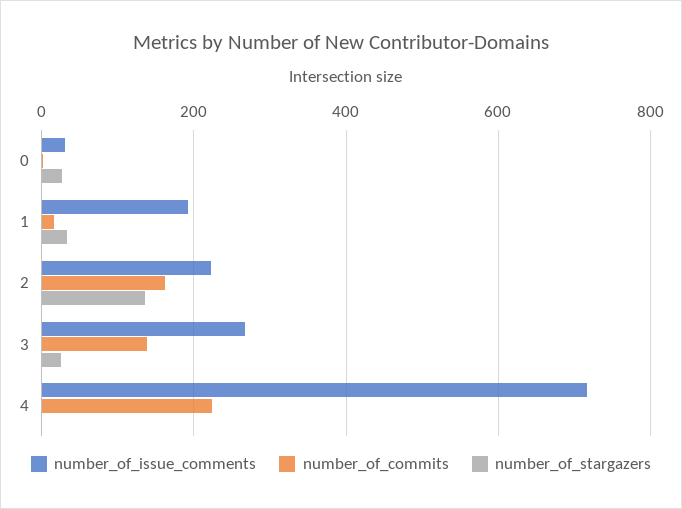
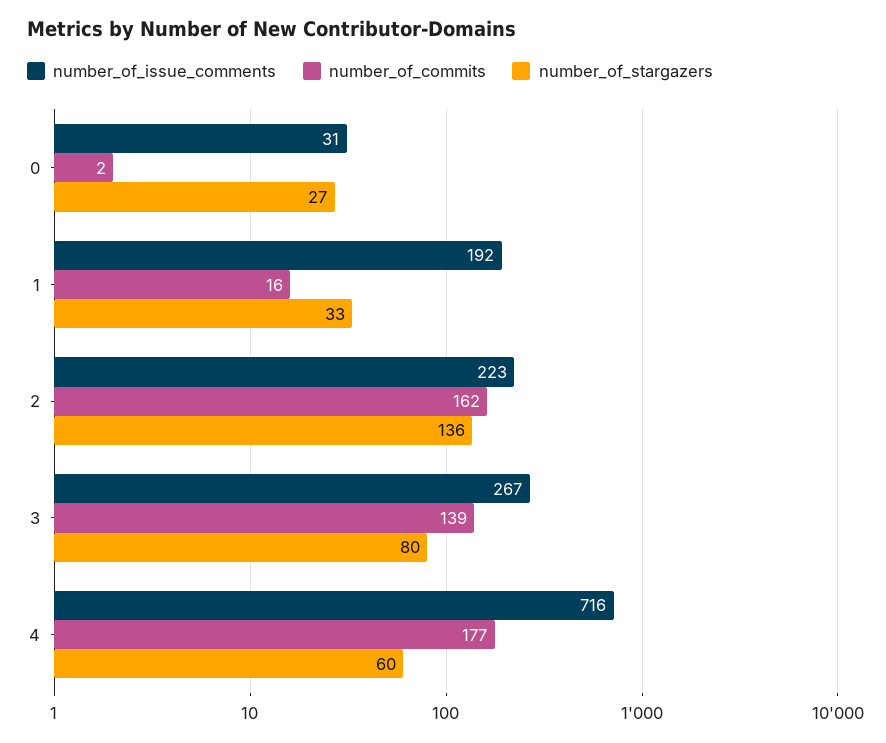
  {
    "number_of_issue_comments": {
      "0": 31,
      "1": 192,
      "2": 223,
      "3": 267,
      "4": 716
    },
    "number_of_commits": {
      "0": 2,
      "1": 16,
      "2": 162,
      "3": 139,
-     "4": 220
+     "4": 177
    },
    "number_of_stargazers": {
      "0": 27,
      "1": 33,
      "2": 136,
-     "3": 20,
+     "3": 80,
-     "4": 0
+     "4": 60
    }
  }

